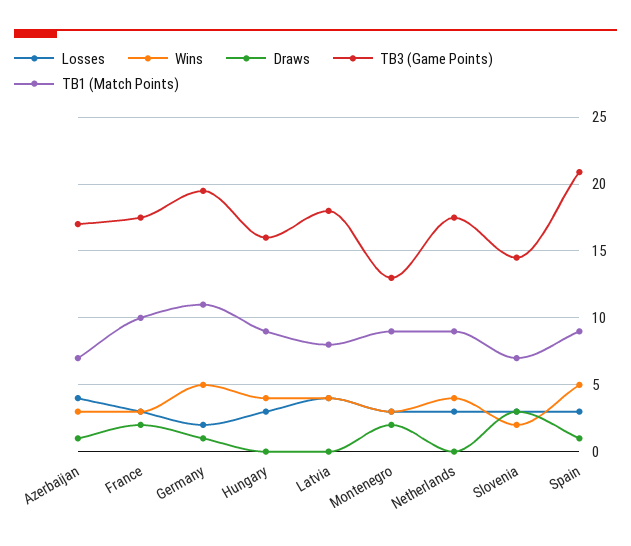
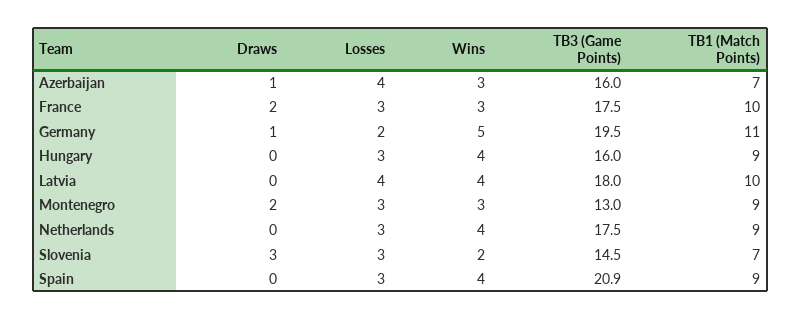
  {
    "Losses": {
      "Azerbaijan": 4,
      "France": 3,
      "Germany": 2,
      "Hungary": 3,
      "Latvia": 4,
      "Montenegro": 3,
      "Netherlands": 3,
      "Slovenia": 3,
      "Spain": 3
    },
    "Wins": {
      "Azerbaijan": 3,
      "France": 3,
      "Germany": 5,
      "Hungary": 4,
      "Latvia": 4,
      "Montenegro": 3,
      "Netherlands": 4,
      "Slovenia": 2,
-     "Spain": 5
+     "Spain": 4
    },
    "Draws": {
      "Azerbaijan": 1,
      "France": 2,
      "Germany": 1,
      "Hungary": 0,
      "Latvia": 0,
      "Montenegro": 2,
      "Netherlands": 0,
      "Slovenia": 3,
-     "Spain": 1
+     "Spain": 0
    },
    "TB3 (Game Points)": {
-     "Azerbaijan": 17,
+     "Azerbaijan": 16,
      "France": 17.5,
      "Germany": 19.5,
      "Hungary": 16,
      "Latvia": 18,
      "Montenegro": 13,
      "Netherlands": 17.5,
      "Slovenia": 14.5,
      "Spain": 20.9
    },
    "TB1 (Match Points)": {
      "Azerbaijan": 7,
      "France": 10,
      "Germany": 11,
      "Hungary": 9,
-     "Latvia": 8,
+     "Latvia": 10,
      "Montenegro": 9,
      "Netherlands": 9,
      "Slovenia": 7,
      "Spain": 9
    }
  }

